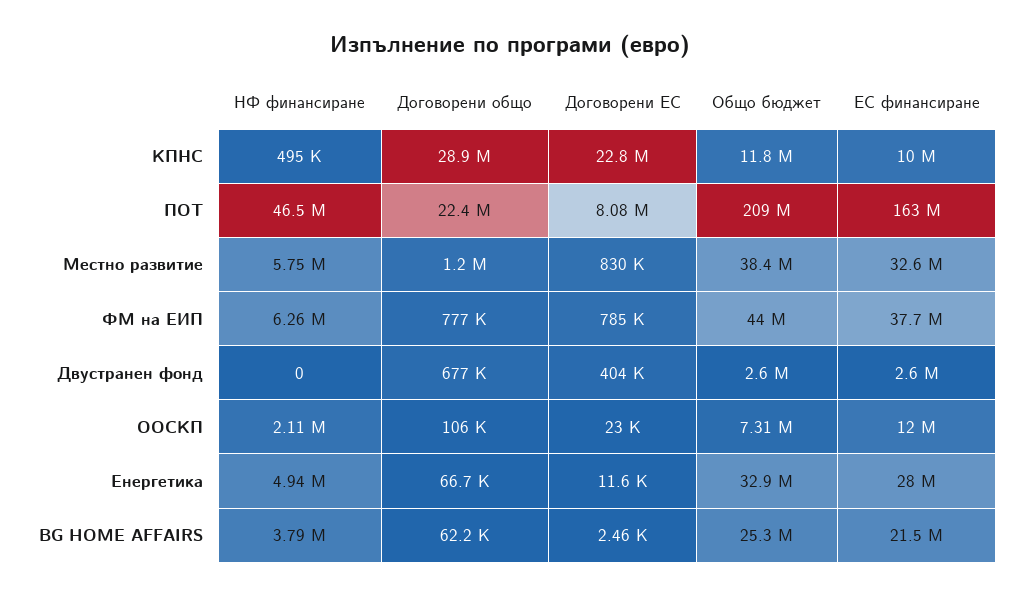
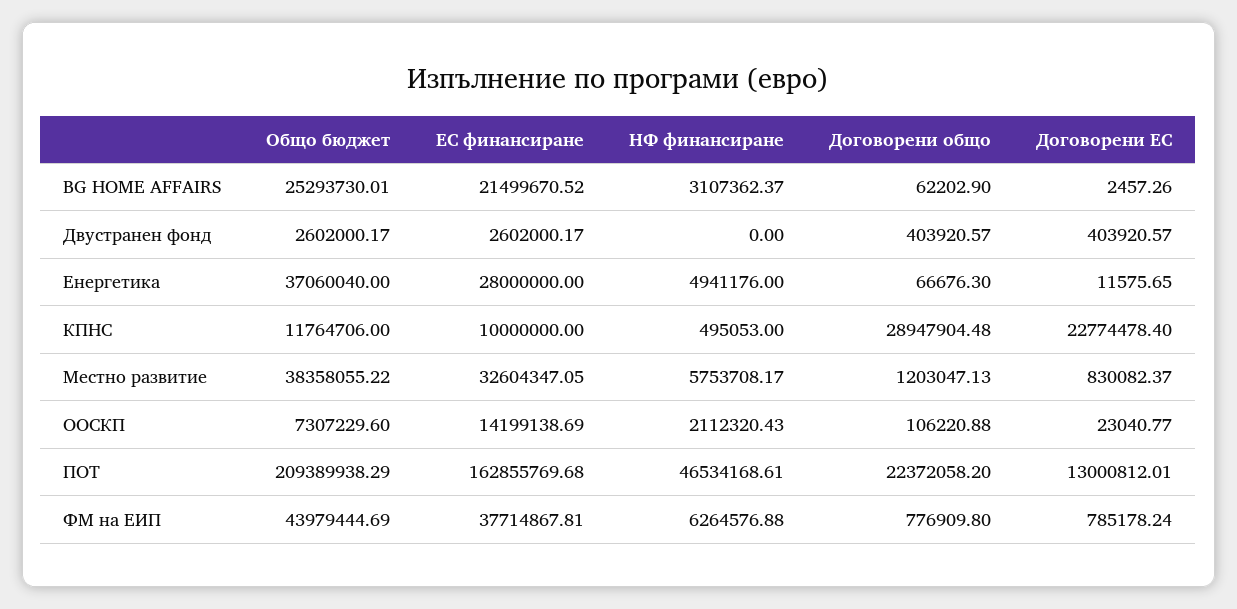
  {
    "НФ финансиране": {
      "КПНС": 495053,
      "ПОТ": 46534168.61,
      "Местно развитие": 5753708.17,
      "ФМ на ЕИП": 6264576.88,
      "Двустранен фонд": 0,
      "ООСКП": 2112320.43,
      "Енергетика": 4941176,
-     "BG HOME AFFAIRS": 3790000
+     "BG HOME AFFAIRS": 3107362.37
    },
    "Договорени общо": {
      "КПНС": 28947904.48,
      "ПОТ": 22372058.2,
      "Местно развитие": 1203047.13,
      "ФМ на ЕИП": 776909.8,
-     "Двустранен фонд": 677000,
+     "Двустранен фонд": 403920.57,
      "ООСКП": 106220.88,
      "Енергетика": 66676.3,
      "BG HOME AFFAIRS": 62202.9
    },
    "Договорени ЕС": {
      "КПНС": 22774478.4,
-     "ПОТ": 8080000,
+     "ПОТ": 13000812.01,
      "Местно развитие": 830082.37,
      "ФМ на ЕИП": 785178.24,
      "Двустранен фонд": 403920.57,
      "ООСКП": 23040.77,
      "Енергетика": 11575.65,
      "BG HOME AFFAIRS": 2457.26
    },
    "Общо бюджет": {
      "КПНС": 11764706,
      "ПОТ": 209389938.29,
      "Местно развитие": 38358055.22,
      "ФМ на ЕИП": 43979444.69,
      "Двустранен фонд": 2602000.17,
      "ООСКП": 7307229.6,
-     "Енергетика": 32900000,
+     "Енергетика": 37060040,
      "BG HOME AFFAIRS": 25293730.01
    },
    "ЕС финансиране": {
      "КПНС": 10000000,
      "ПОТ": 162855769.68,
      "Местно развитие": 32604347.05,
      "ФМ на ЕИП": 37714867.81,
      "Двустранен фонд": 2602000.17,
-     "ООСКП": 12000000,
+     "ООСКП": 14199138.69,
      "Енергетика": 28000000,
      "BG HOME AFFAIRS": 21499670.52
    }
  }

